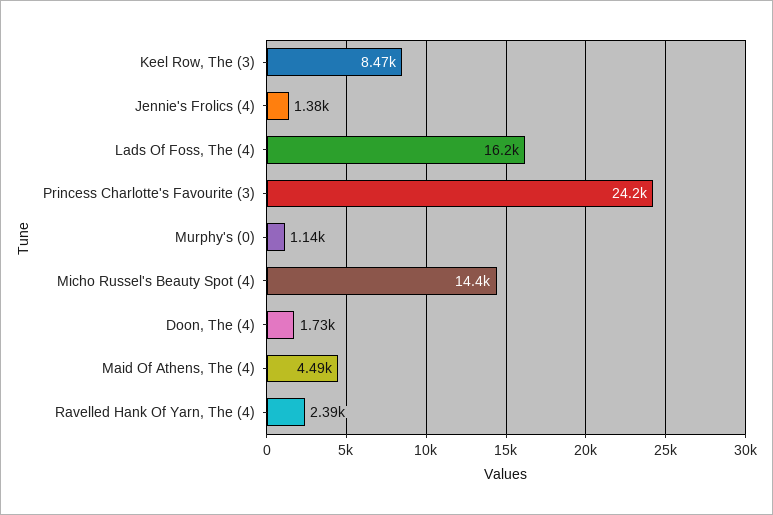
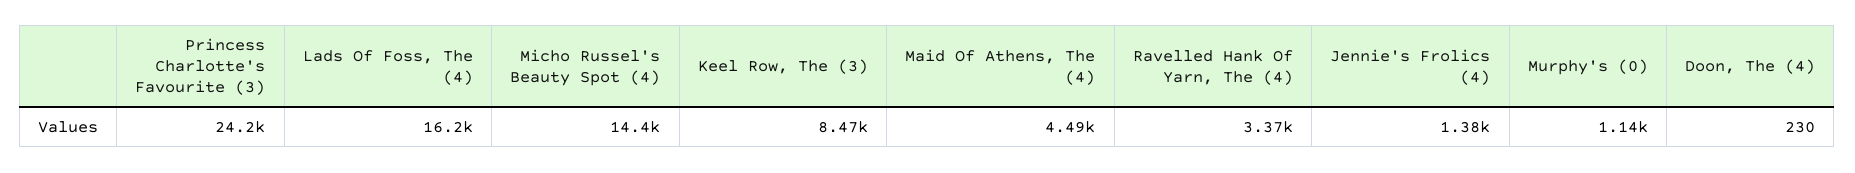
  {
    "Keel Row, The (3)": 8470,
    "Jennie's Frolics (4)": 1380,
    "Lads Of Foss, The (4)": 16200,
    "Princess Charlotte's Favourite (3)": 24200,
    "Murphy's (0)": 1140,
    "Micho Russel's Beauty Spot (4)": 14400,
-   "Doon, The (4)": 1730,
+   "Doon, The (4)": 230,
    "Maid Of Athens, The (4)": 4490,
-   "Ravelled Hank Of Yarn, The (4)": 2390
+   "Ravelled Hank Of Yarn, The (4)": 3370
  }

